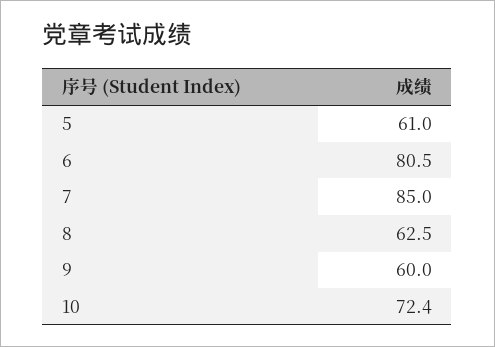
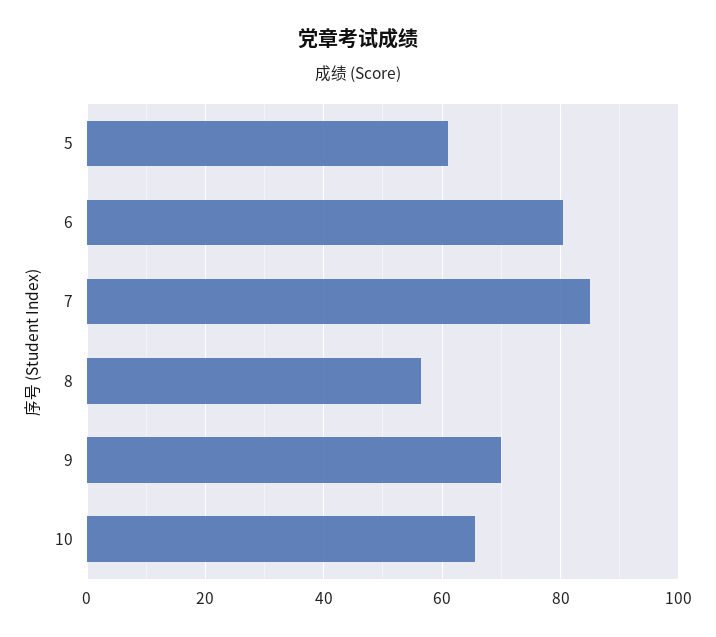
  {
    "5": 61,
    "6": 80.5,
    "7": 85,
-   "8": 62.5,
+   "8": 56,
-   "9": 60,
+   "9": 70,
-   "10": 72.4
+   "10": 66
  }

